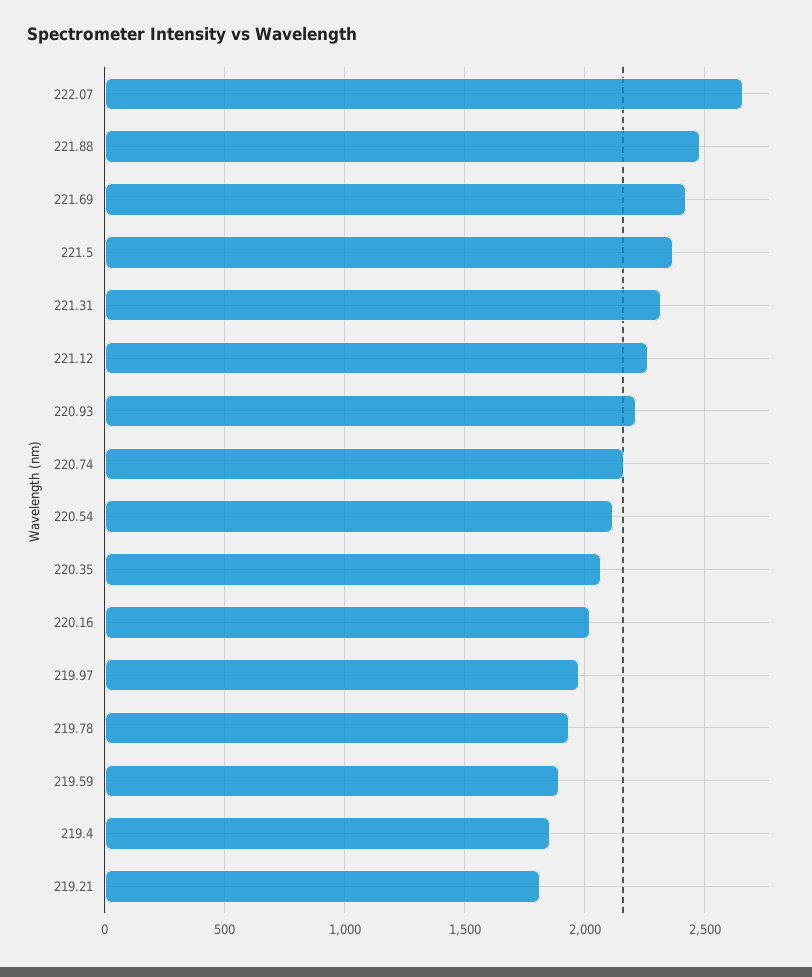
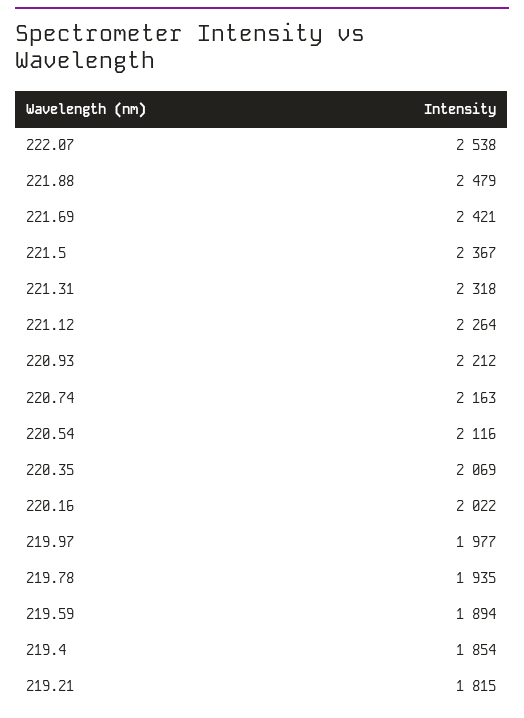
  {
-   "222.07": 2650,
+   "222.07": 2538,
    "221.88": 2479,
    "221.69": 2421,
    "221.5": 2367,
    "221.31": 2318,
    "221.12": 2264,
    "220.93": 2212,
    "220.74": 2163,
    "220.54": 2116,
    "220.35": 2069,
    "220.16": 2022,
    "219.97": 1977,
    "219.78": 1935,
    "219.59": 1894,
    "219.4": 1854,
    "219.21": 1815
  }

